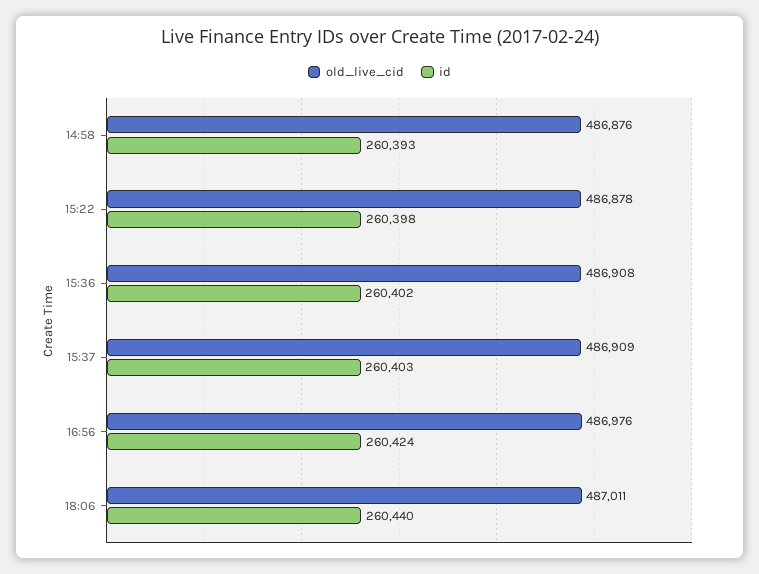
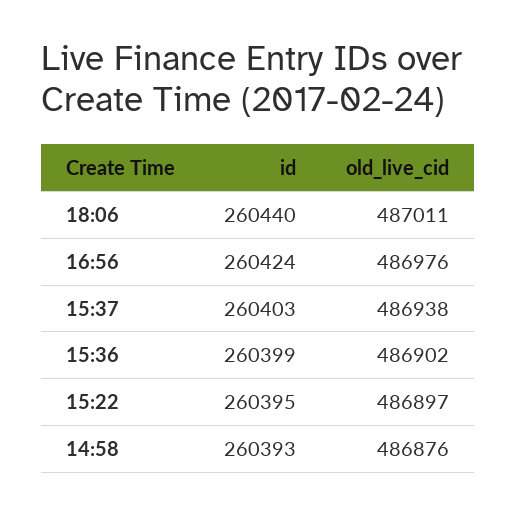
  {
    "old_live_cid": {
      "14:58": 486876,
-     "15:22": 486878,
+     "15:22": 486897,
-     "15:36": 486908,
+     "15:36": 486902,
-     "15:37": 486909,
+     "15:37": 486938,
      "16:56": 486976,
      "18:06": 487011
    },
    "id": {
      "14:58": 260393,
-     "15:22": 260398,
+     "15:22": 260395,
-     "15:36": 260402,
+     "15:36": 260399,
      "15:37": 260403,
      "16:56": 260424,
      "18:06": 260440
    }
  }

